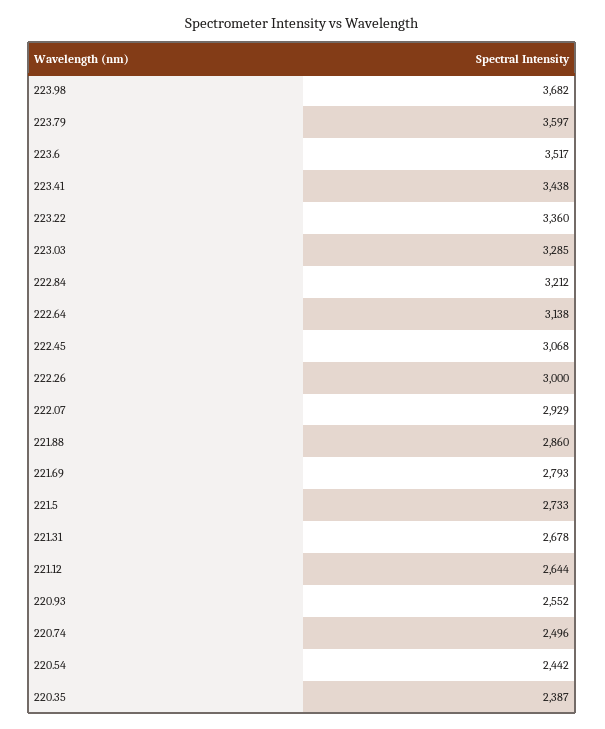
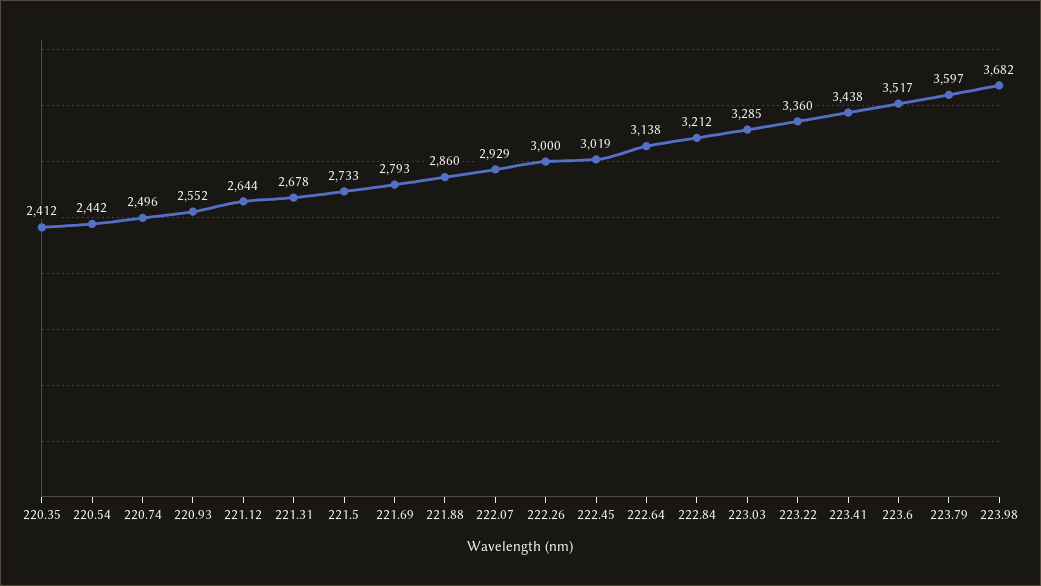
  {
    "223.98": 3682,
    "223.79": 3597,
    "223.6": 3517,
    "223.41": 3438,
    "223.22": 3360,
    "223.03": 3285,
    "222.84": 3212,
    "222.64": 3138,
-   "222.45": 3068,
+   "222.45": 3019,
    "222.26": 3000,
    "222.07": 2929,
    "221.88": 2860,
    "221.69": 2793,
    "221.5": 2733,
    "221.31": 2678,
    "221.12": 2644,
    "220.93": 2552,
    "220.74": 2496,
    "220.54": 2442,
-   "220.35": 2387
+   "220.35": 2412
  }

